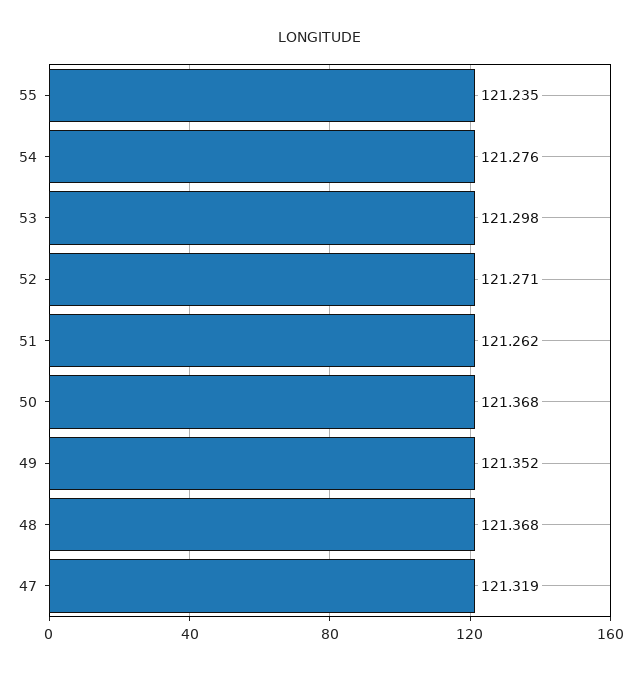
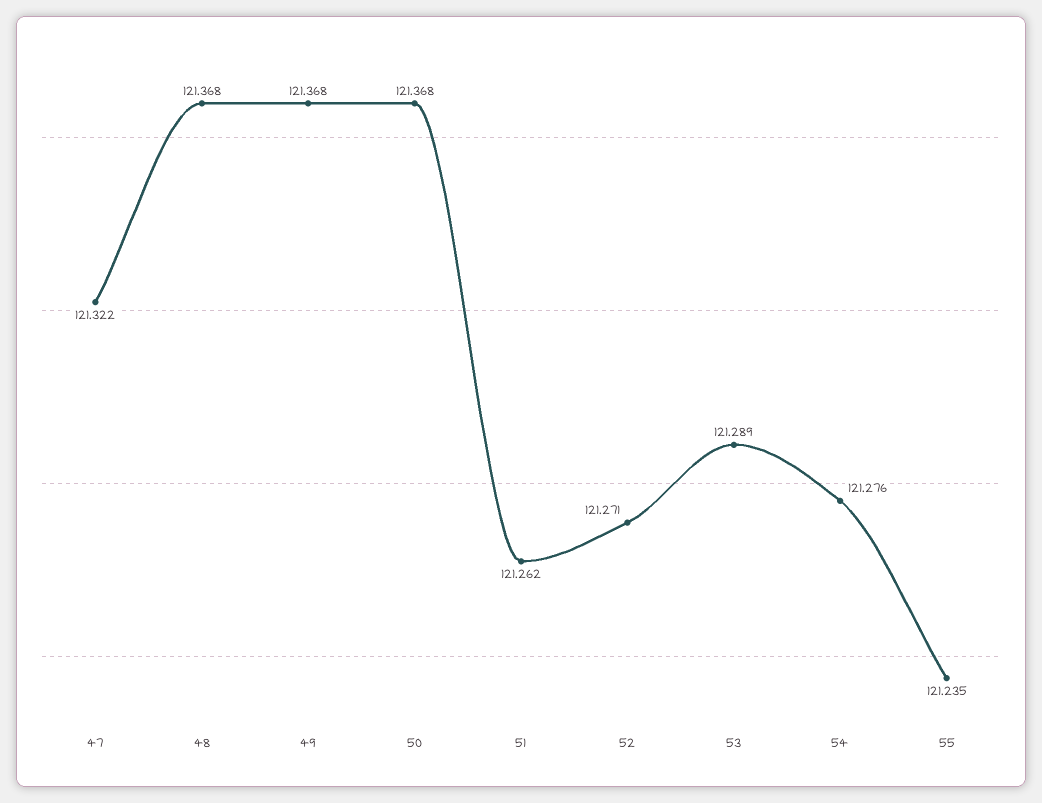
  {
    "55": 121.235,
    "54": 121.276,
-   "53": 121.298,
+   "53": 121.289,
    "52": 121.271,
    "51": 121.262,
    "50": 121.368,
-   "49": 121.352,
+   "49": 121.368,
    "48": 121.368,
-   "47": 121.319
+   "47": 121.322
  }

